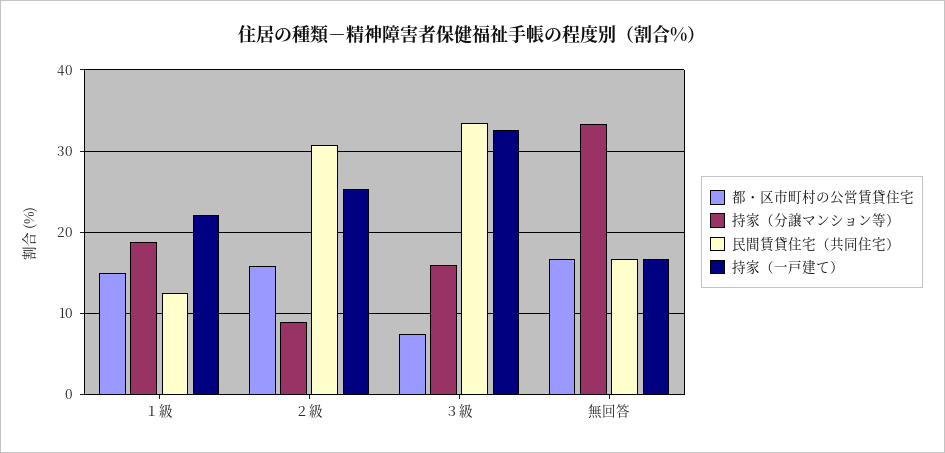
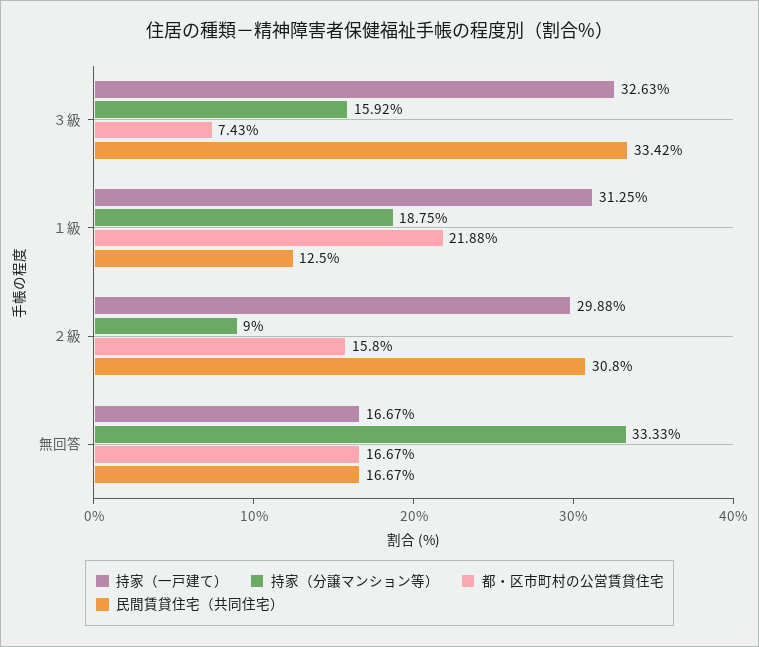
  {
    "都・区市町村の公営賃貸住宅": {
-     "１級": 15,
+     "１級": 21.88,
      "２級": 15.8,
      "３級": 7.43,
      "無回答": 16.67
    },
    "持家（分譲マンション等）": {
      "１級": 18.75,
      "２級": 9,
      "３級": 15.92,
      "無回答": 33.33
    },
    "民間賃貸住宅（共同住宅）": {
      "１級": 12.5,
      "２級": 30.8,
      "３級": 33.42,
      "無回答": 16.67
    },
    "持家（一戸建て）": {
-     "１級": 22,
+     "１級": 31.25,
-     "２級": 25,
+     "２級": 29.88,
      "３級": 32.63,
      "無回答": 16.67
    }
  }

